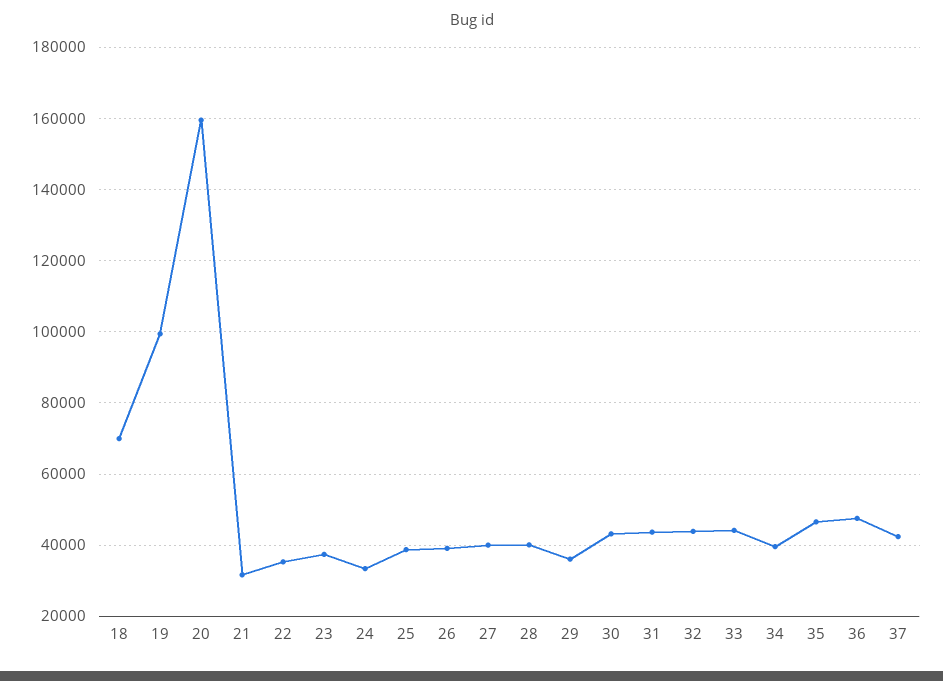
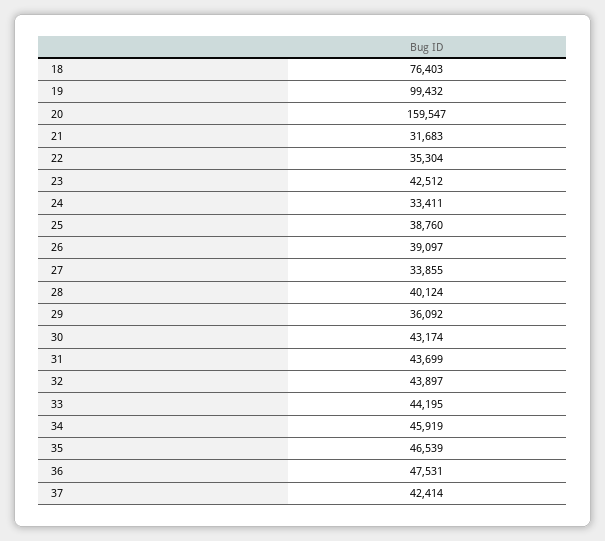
  {
-   "18": 70000,
+   "18": 76403,
    "19": 99432,
    "20": 159547,
    "21": 31683,
    "22": 35304,
-   "23": 38000,
+   "23": 42512,
    "24": 33411,
    "25": 38760,
    "26": 39097,
-   "27": 40000,
+   "27": 33855,
    "28": 40124,
    "29": 36092,
    "30": 43174,
    "31": 43699,
    "32": 43897,
    "33": 44195,
-   "34": 40000,
+   "34": 45919,
    "35": 46539,
    "36": 47531,
    "37": 42414
  }

